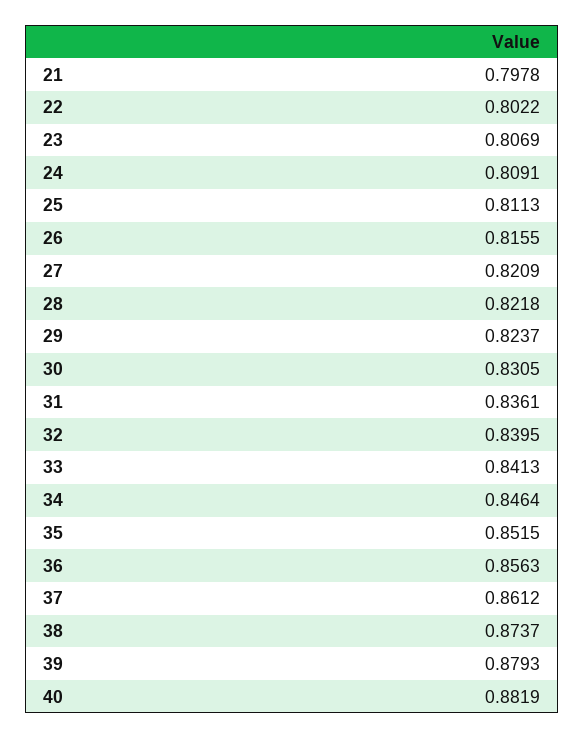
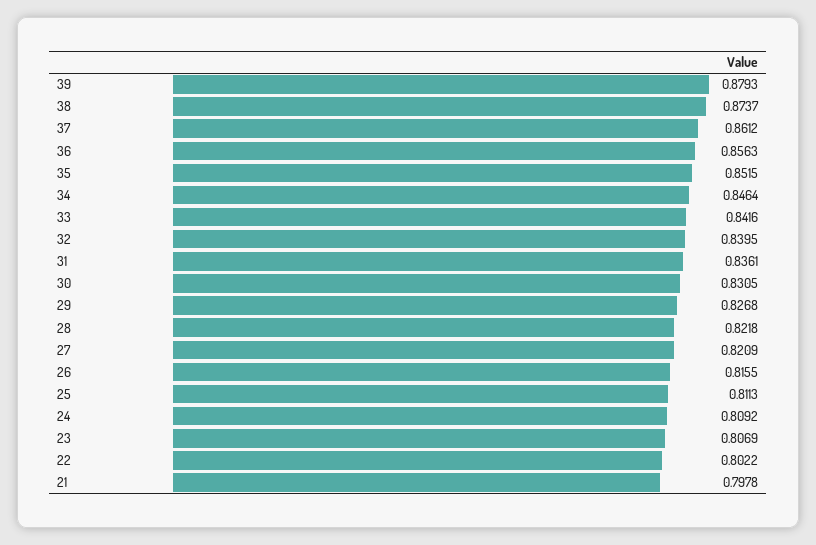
  {
    "21": 0.7978,
    "22": 0.8022,
    "23": 0.8069,
-   "24": 0.8091,
+   "24": 0.8092,
    "25": 0.8113,
    "26": 0.8155,
    "27": 0.8209,
    "28": 0.8218,
-   "29": 0.8237,
+   "29": 0.8268,
    "30": 0.8305,
    "31": 0.8361,
    "32": 0.8395,
-   "33": 0.8413,
+   "33": 0.8416,
    "34": 0.8464,
    "35": 0.8515,
    "36": 0.8563,
    "37": 0.8612,
    "38": 0.8737,
-   "39": 0.8793,
+   "39": 0.8793
-   "40": 0.8819
  }

